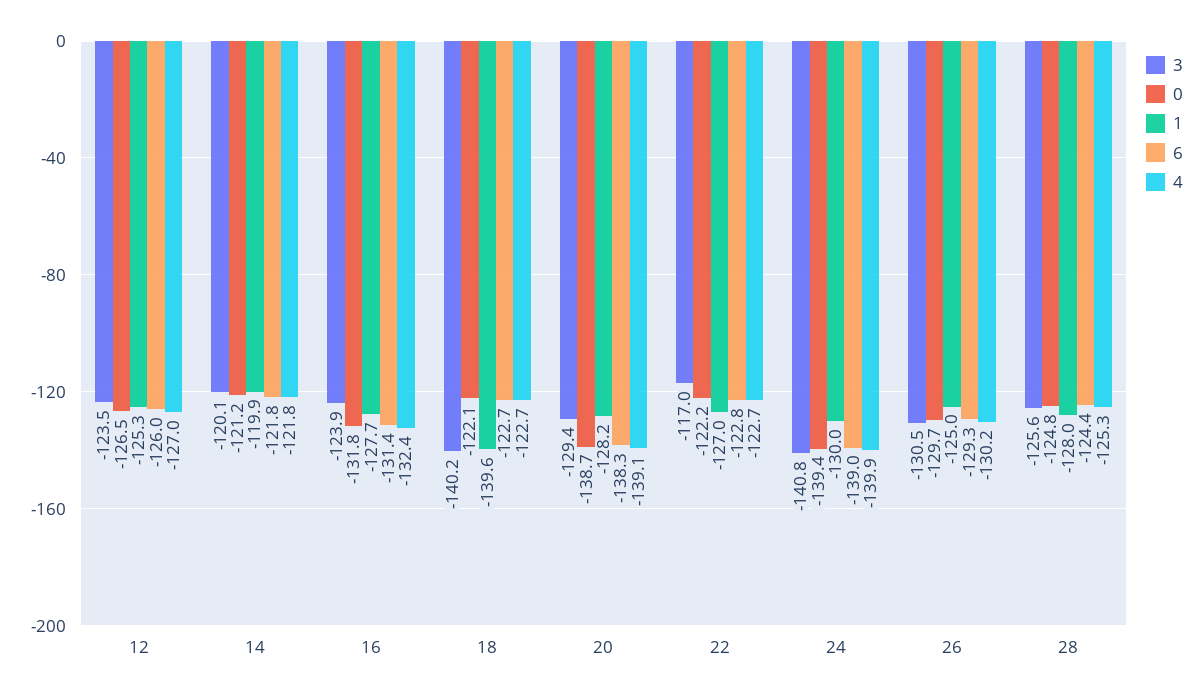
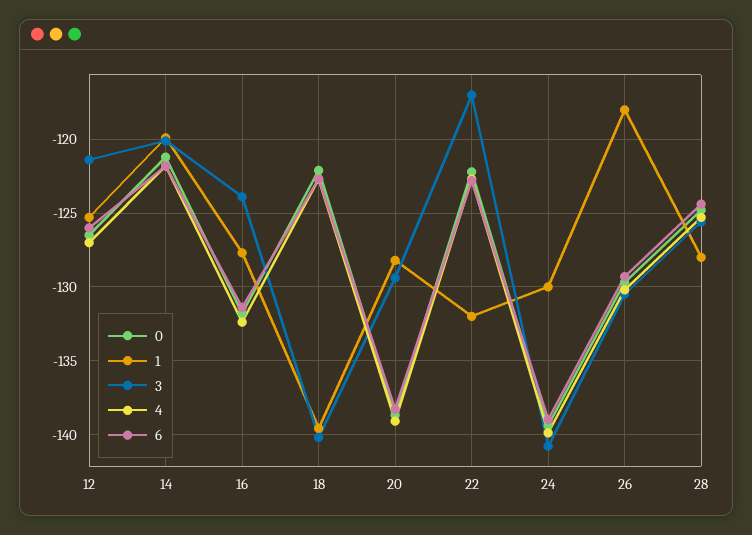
  {
    "3": {
-     "12": -123.5,
+     "12": -121.5,
      "14": -120.1,
      "16": -123.9,
      "18": -140.2,
      "20": -129.4,
      "22": -117,
      "24": -140.8,
      "26": -130.5,
      "28": -125.6
    },
    "0": {
      "12": -126.5,
      "14": -121.2,
      "16": -131.8,
      "18": -122.1,
      "20": -138.7,
      "22": -122.2,
      "24": -139.4,
      "26": -129.7,
      "28": -124.8
    },
    "1": {
      "12": -125.3,
      "14": -119.9,
      "16": -127.7,
      "18": -139.6,
      "20": -128.2,
-     "22": -127,
+     "22": -132,
      "24": -130,
-     "26": -125,
+     "26": -118,
      "28": -128
    },
    "6": {
      "12": -126,
      "14": -121.8,
      "16": -131.4,
      "18": -122.7,
      "20": -138.3,
      "22": -122.8,
      "24": -139,
      "26": -129.3,
      "28": -124.4
    },
    "4": {
      "12": -127,
      "14": -121.8,
      "16": -132.4,
      "18": -122.7,
      "20": -139.1,
      "22": -122.7,
      "24": -139.9,
      "26": -130.2,
      "28": -125.3
    }
  }

